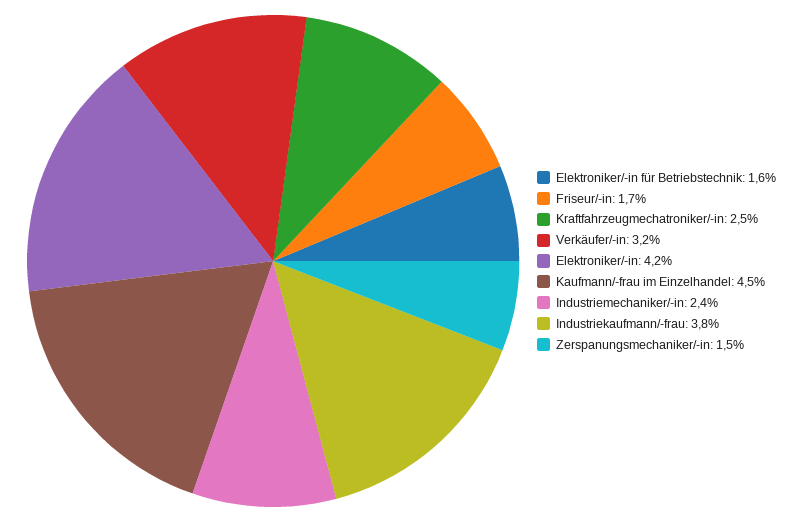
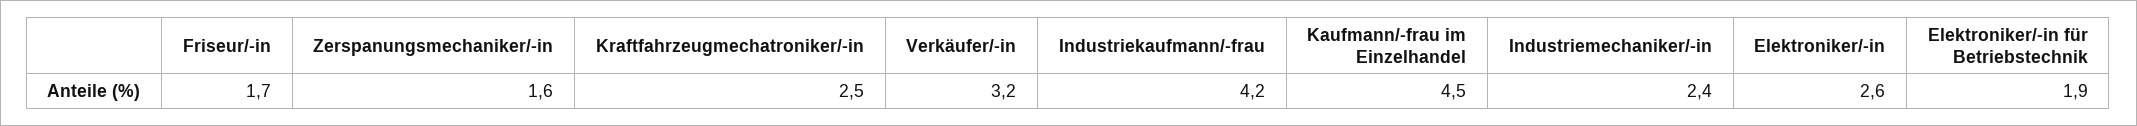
  {
-   "Elektroniker/-in für Betriebstechnik": 1.6,
+   "Elektroniker/-in für Betriebstechnik": 1.9,
    "Friseur/-in": 1.7,
    "Kraftfahrzeugmechatroniker/-in": 2.5,
    "Verkäufer/-in": 3.2,
-   "Elektroniker/-in": 4.2,
+   "Elektroniker/-in": 2.6,
    "Kaufmann/-frau im Einzelhandel": 4.5,
    "Industriemechaniker/-in": 2.4,
-   "Industriekaufmann/-frau": 3.8,
+   "Industriekaufmann/-frau": 4.2,
-   "Zerspanungsmechaniker/-in": 1.5
+   "Zerspanungsmechaniker/-in": 1.6
  }

